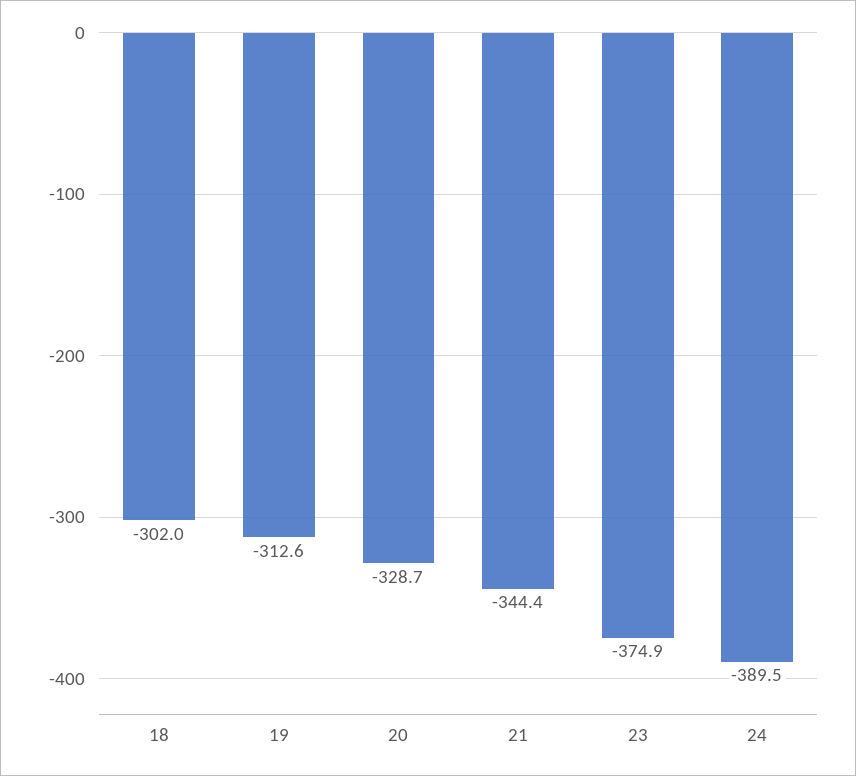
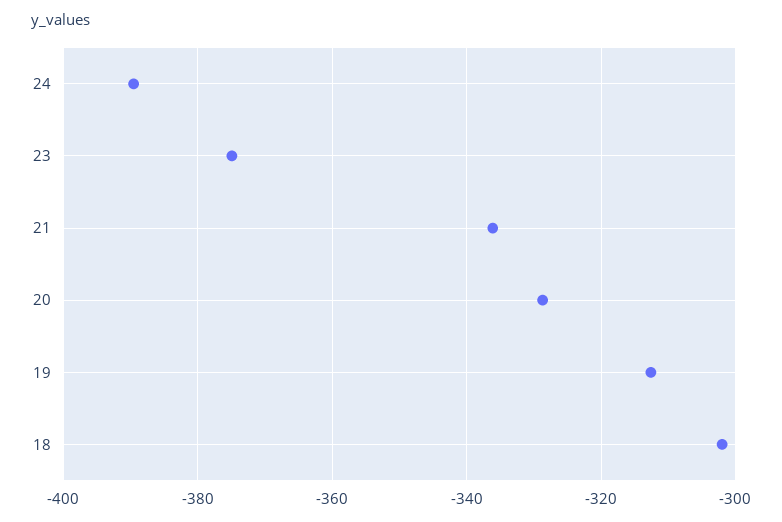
  {
    "18": -302,
    "19": -312.6,
    "20": -328.7,
-   "21": -344.4,
+   "21": -336,
    "23": -374.9,
    "24": -389.5
  }

